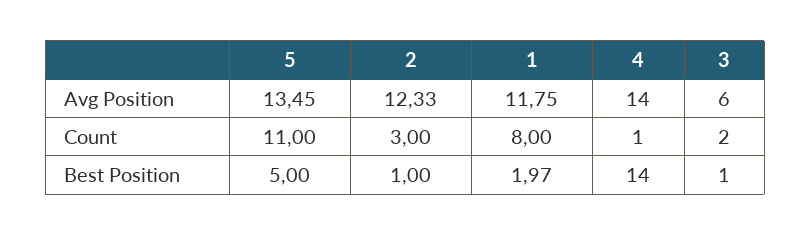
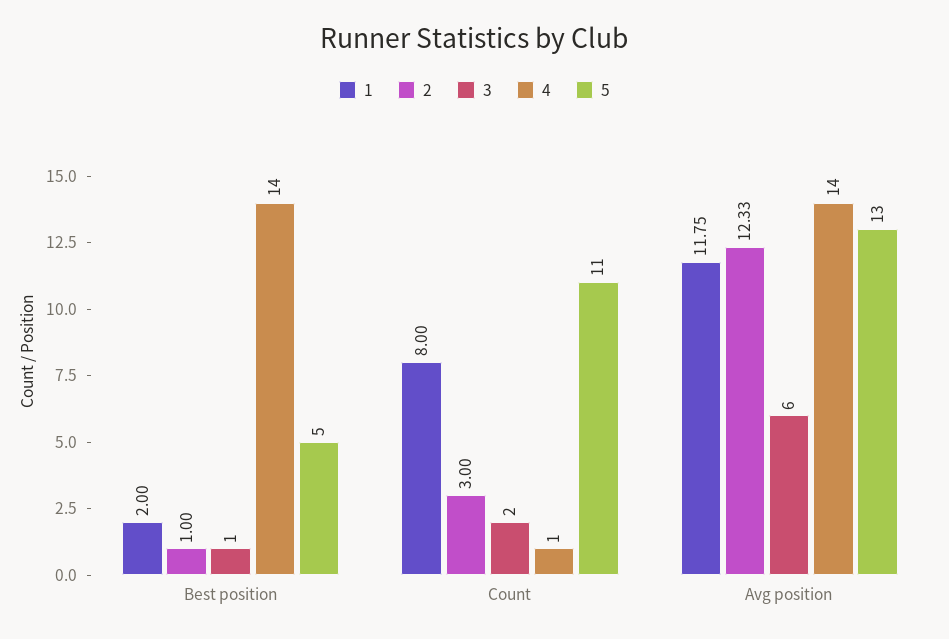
  {
    "5": {
-     "Avg Position": 13.45,
+     "Avg Position": 13,
      "Count": 11,
      "Best Position": 5
    },
    "2": {
      "Avg Position": 12.33,
      "Count": 3,
      "Best Position": 1
    },
    "1": {
      "Avg Position": 11.75,
      "Count": 8,
-     "Best Position": 1.97
+     "Best Position": 2
    },
    "4": {
      "Avg Position": 14,
      "Count": 1,
      "Best Position": 14
    },
    "3": {
      "Avg Position": 6,
      "Count": 2,
      "Best Position": 1
    }
  }

